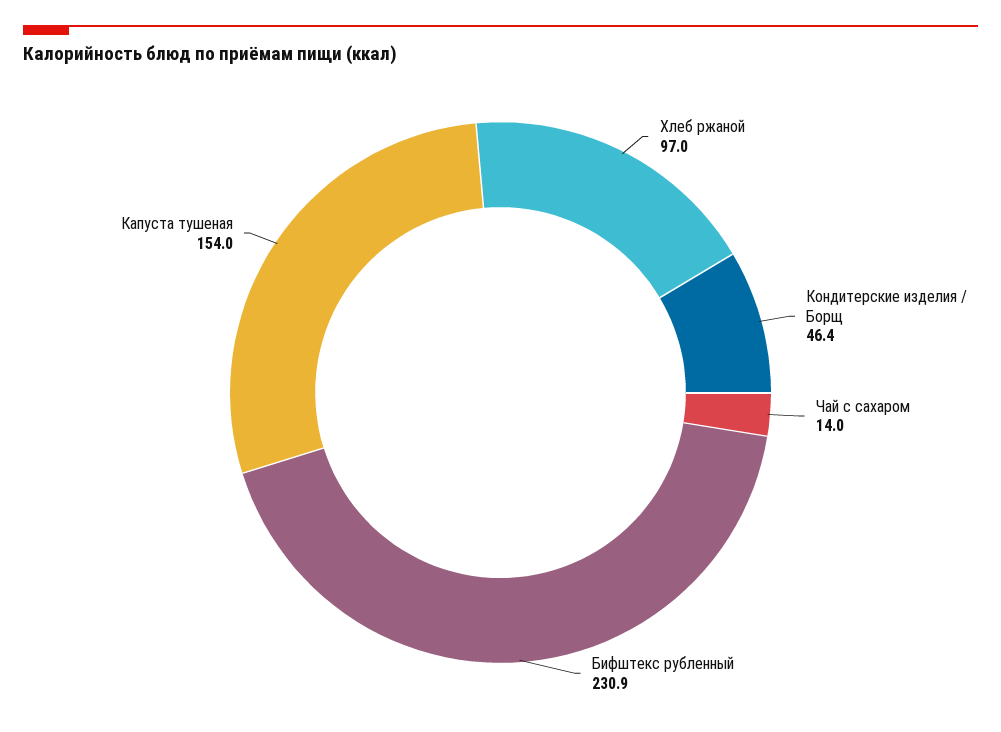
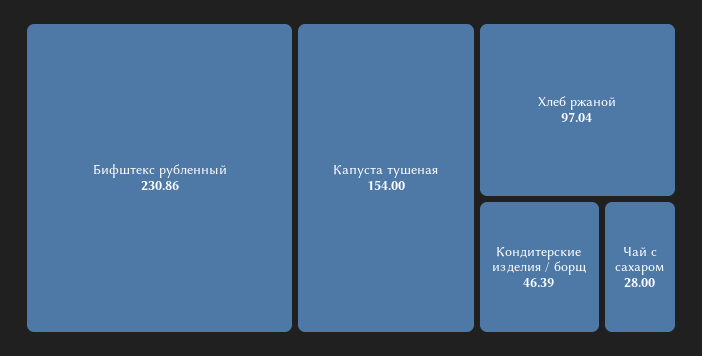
  {
    "Хлеб ржаной": 97.04,
    "Кондитерские изделия / Борщ": 46.39,
-   "Чай с сахаром": 14,
+   "Чай с сахаром": 28,
    "Бифштекс рубленный": 230.86,
    "Капуста тушеная": 154
  }

